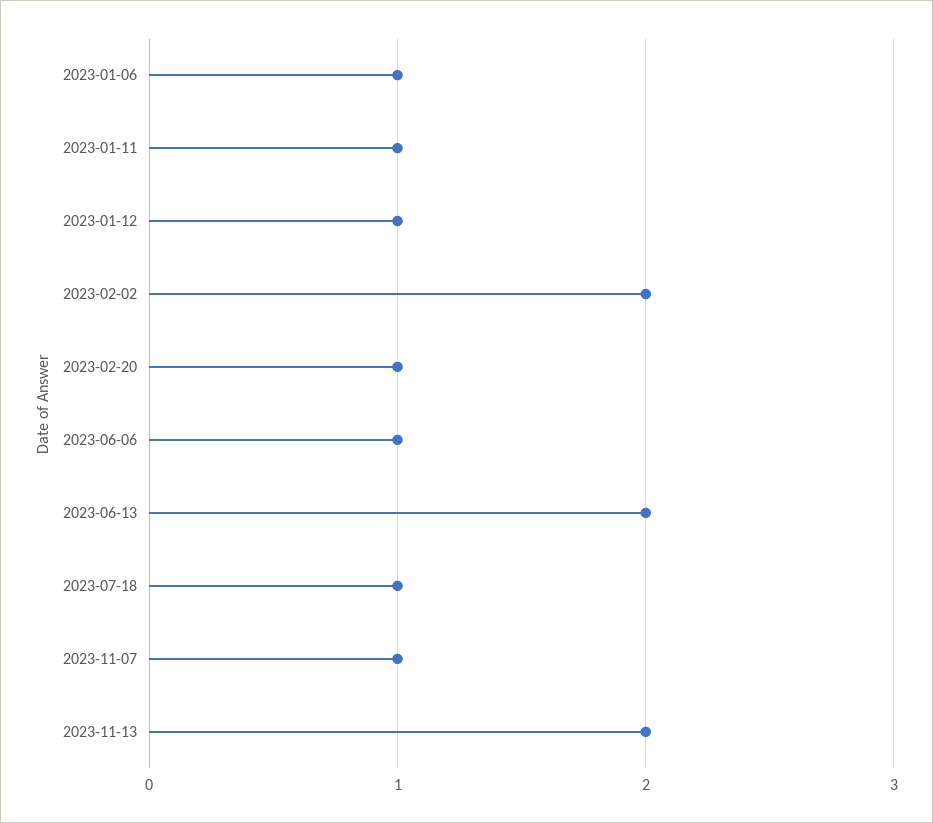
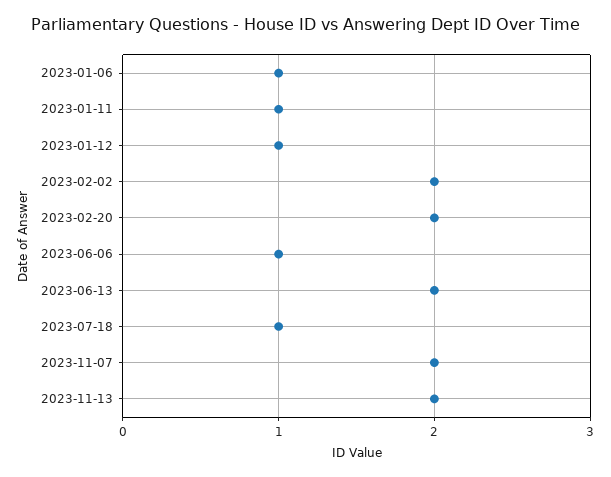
  {
    "2023-01-06": 1,
    "2023-01-11": 1,
    "2023-01-12": 1,
    "2023-02-02": 2,
-   "2023-02-20": 1,
+   "2023-02-20": 2,
    "2023-06-06": 1,
    "2023-06-13": 2,
    "2023-07-18": 1,
-   "2023-11-07": 1,
+   "2023-11-07": 2,
    "2023-11-13": 2
  }

